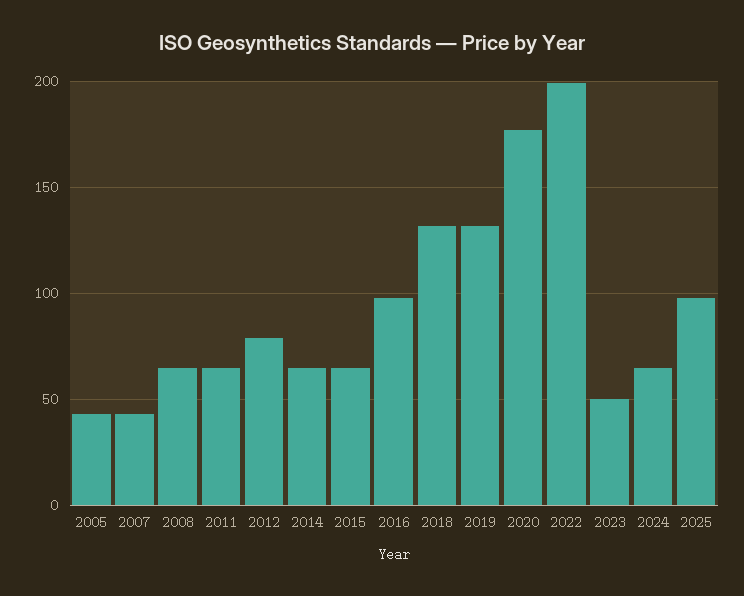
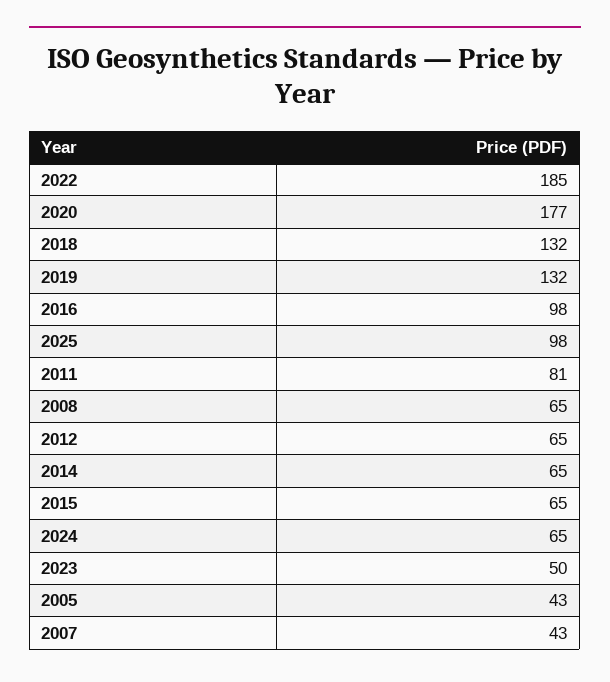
  {
    "2005": 43,
    "2007": 43,
    "2008": 65,
-   "2011": 65,
+   "2011": 81,
-   "2012": 80,
+   "2012": 65,
    "2014": 65,
    "2015": 65,
    "2016": 98,
    "2018": 132,
    "2019": 132,
    "2020": 177,
-   "2022": 200,
+   "2022": 185,
    "2023": 50,
    "2024": 65,
    "2025": 98
  }

